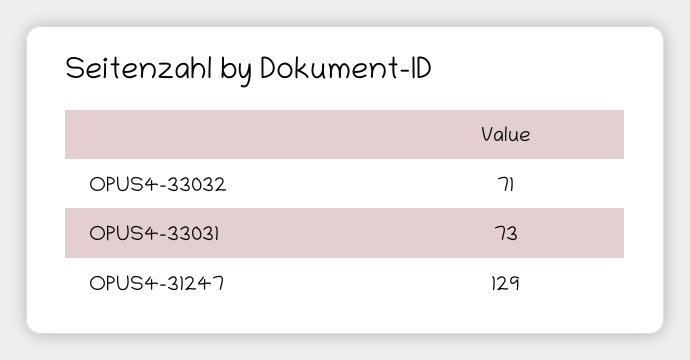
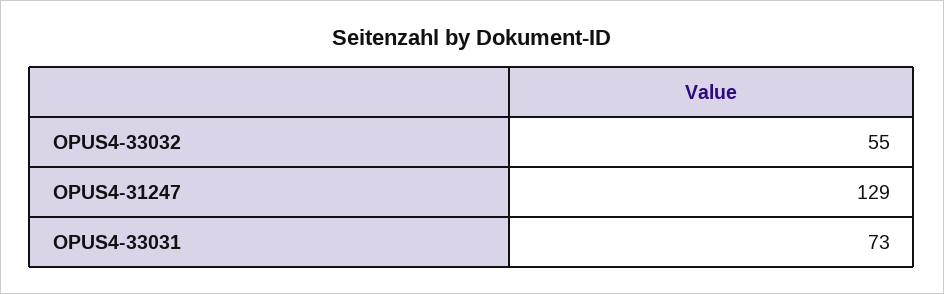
  {
-   "OPUS4-33032": 71,
+   "OPUS4-33032": 55,
    "OPUS4-33031": 73,
    "OPUS4-31247": 129
  }

